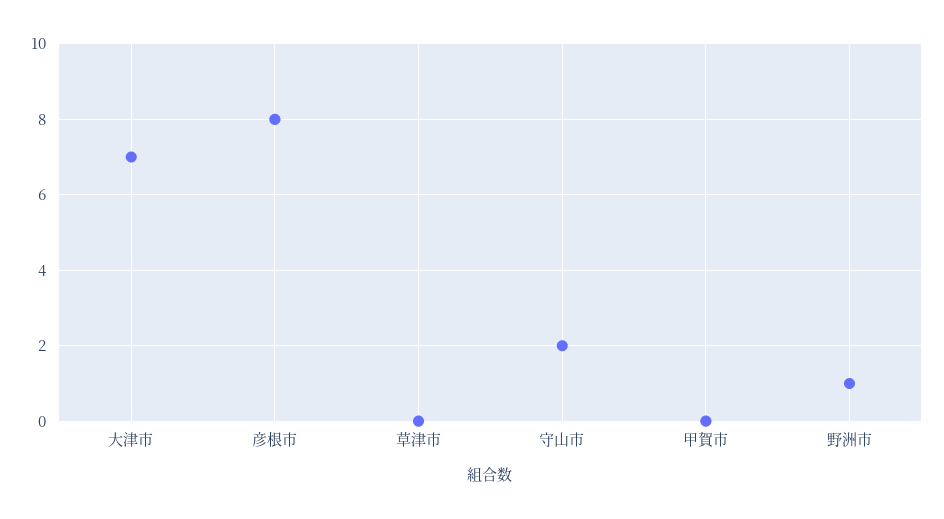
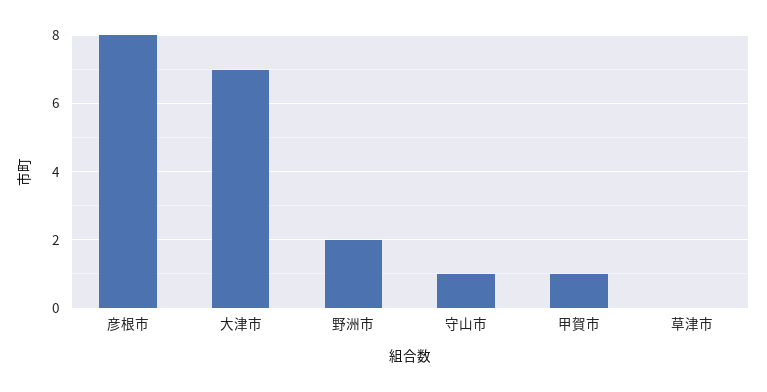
  {
    "大津市": 7,
    "彦根市": 8,
    "草津市": 0,
-   "守山市": 2,
+   "守山市": 1,
-   "甲賀市": 0,
+   "甲賀市": 1,
-   "野洲市": 1
+   "野洲市": 2
  }

